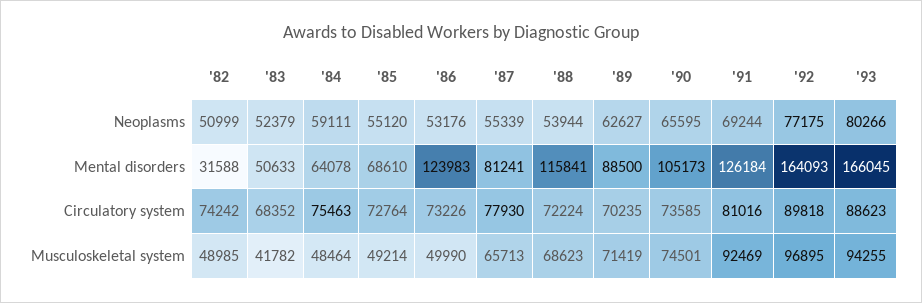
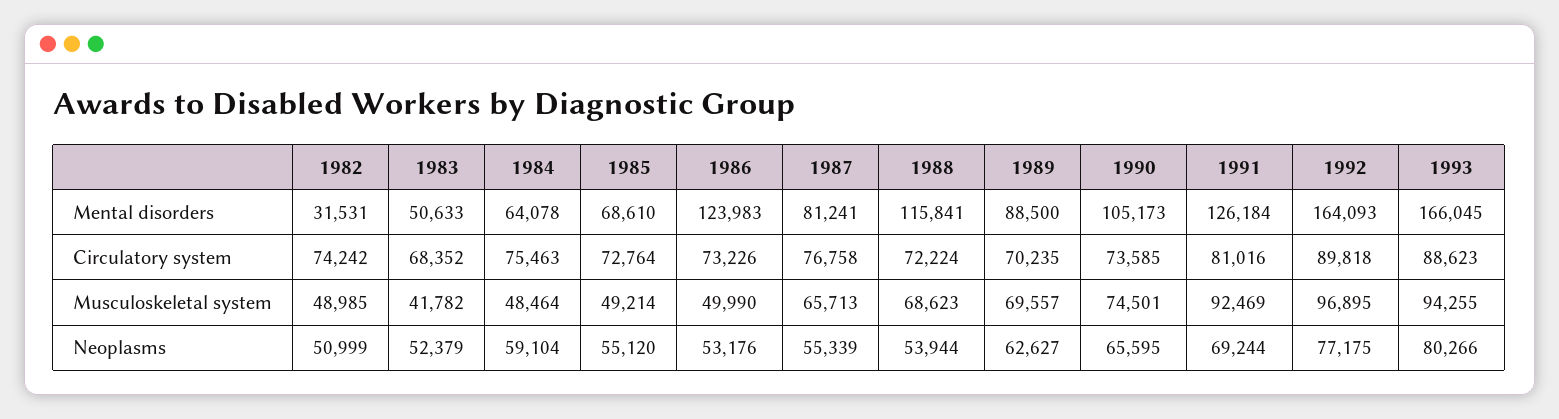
  {
    "'82": {
      "Neoplasms": 50999,
-     "Mental disorders": 31588,
+     "Mental disorders": 31531,
      "Circulatory system": 74242,
      "Musculoskeletal system": 48985
    },
    "'83": {
      "Neoplasms": 52379,
      "Mental disorders": 50633,
      "Circulatory system": 68352,
      "Musculoskeletal system": 41782
    },
    "'84": {
-     "Neoplasms": 59111,
+     "Neoplasms": 59104,
      "Mental disorders": 64078,
      "Circulatory system": 75463,
      "Musculoskeletal system": 48464
    },
    "'85": {
      "Neoplasms": 55120,
      "Mental disorders": 68610,
      "Circulatory system": 72764,
      "Musculoskeletal system": 49214
    },
    "'86": {
      "Neoplasms": 53176,
      "Mental disorders": 123983,
      "Circulatory system": 73226,
      "Musculoskeletal system": 49990
    },
    "'87": {
      "Neoplasms": 55339,
      "Mental disorders": 81241,
-     "Circulatory system": 77930,
+     "Circulatory system": 76758,
      "Musculoskeletal system": 65713
    },
    "'88": {
      "Neoplasms": 53944,
      "Mental disorders": 115841,
      "Circulatory system": 72224,
      "Musculoskeletal system": 68623
    },
    "'89": {
      "Neoplasms": 62627,
      "Mental disorders": 88500,
      "Circulatory system": 70235,
-     "Musculoskeletal system": 71419
+     "Musculoskeletal system": 69557
    },
    "'90": {
      "Neoplasms": 65595,
      "Mental disorders": 105173,
      "Circulatory system": 73585,
      "Musculoskeletal system": 74501
    },
    "'91": {
      "Neoplasms": 69244,
      "Mental disorders": 126184,
      "Circulatory system": 81016,
      "Musculoskeletal system": 92469
    },
    "'92": {
      "Neoplasms": 77175,
      "Mental disorders": 164093,
      "Circulatory system": 89818,
      "Musculoskeletal system": 96895
    },
    "'93": {
      "Neoplasms": 80266,
      "Mental disorders": 166045,
      "Circulatory system": 88623,
      "Musculoskeletal system": 94255
    }
  }

